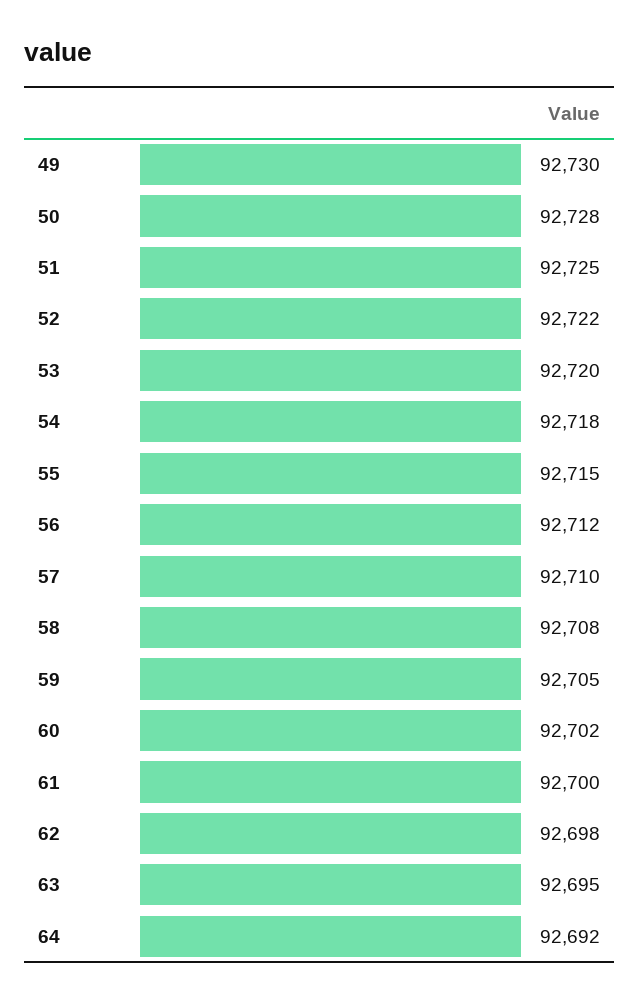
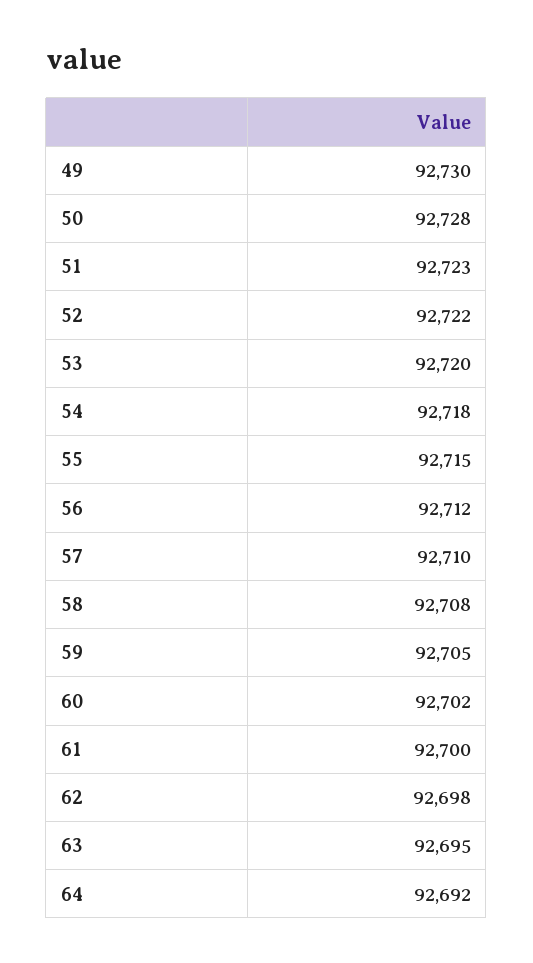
  {
    "49": 92730,
    "50": 92728,
-   "51": 92725,
+   "51": 92723,
    "52": 92722,
    "53": 92720,
    "54": 92718,
    "55": 92715,
    "56": 92712,
    "57": 92710,
    "58": 92708,
    "59": 92705,
    "60": 92702,
    "61": 92700,
    "62": 92698,
    "63": 92695,
    "64": 92692
  }

